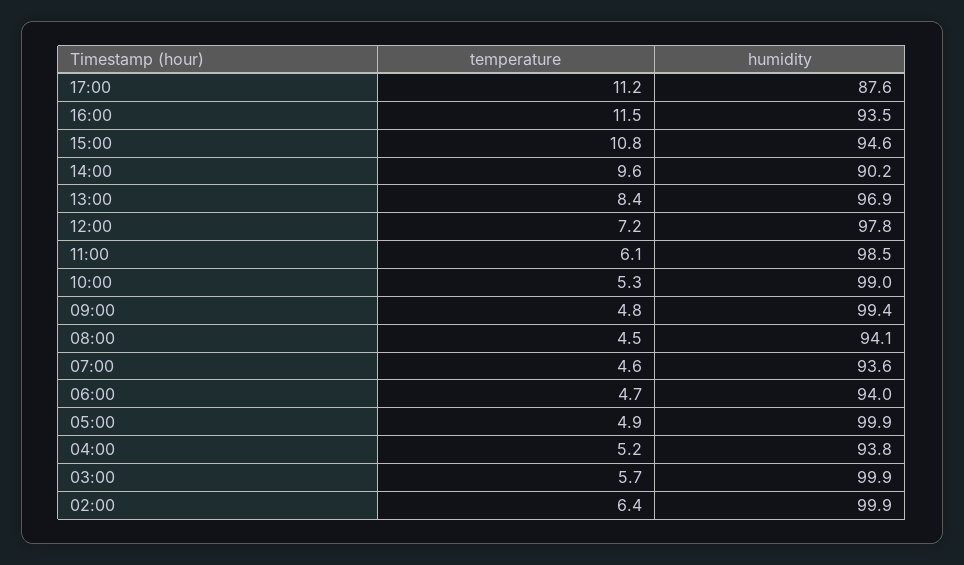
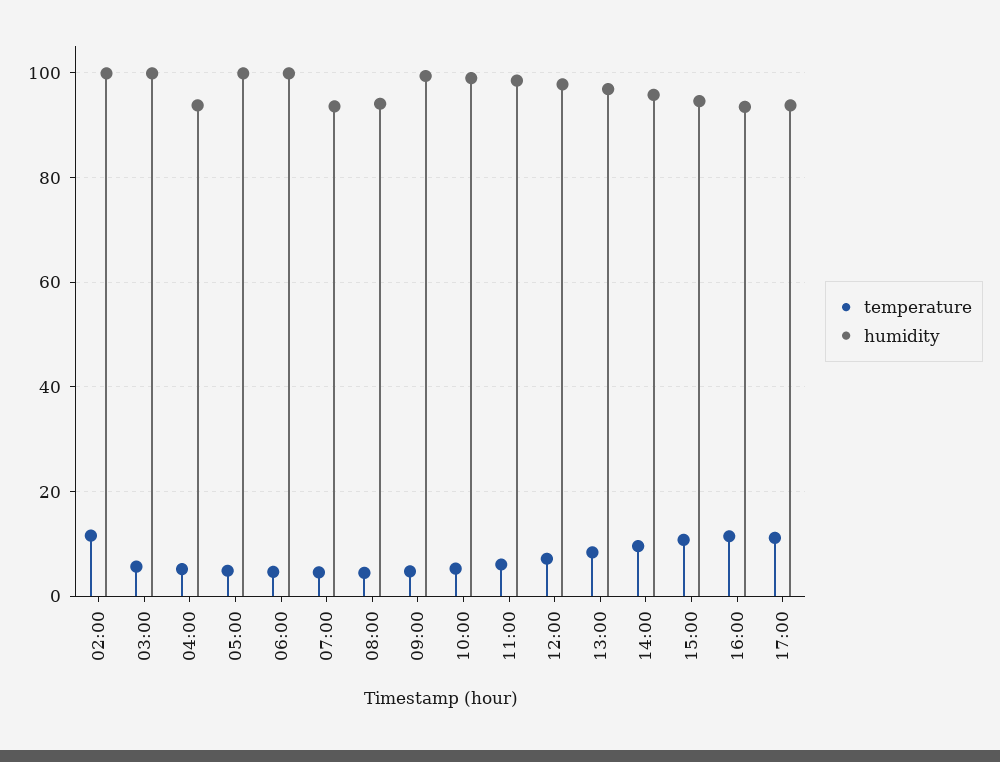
  {
    "temperature": {
      "17:00": 11.2,
      "16:00": 11.5,
      "15:00": 10.8,
      "14:00": 9.6,
      "13:00": 8.4,
      "12:00": 7.2,
      "11:00": 6.1,
      "10:00": 5.3,
      "09:00": 4.8,
      "08:00": 4.5,
      "07:00": 4.6,
      "06:00": 4.7,
      "05:00": 4.9,
      "04:00": 5.2,
      "03:00": 5.7,
-     "02:00": 6.4
+     "02:00": 12
    },
    "humidity": {
-     "17:00": 87.6,
+     "17:00": 94,
      "16:00": 93.5,
      "15:00": 94.6,
-     "14:00": 90.2,
+     "14:00": 96,
      "13:00": 96.9,
      "12:00": 97.8,
      "11:00": 98.5,
      "10:00": 99,
      "09:00": 99.4,
      "08:00": 94.1,
      "07:00": 93.6,
-     "06:00": 94,
+     "06:00": 100,
      "05:00": 99.9,
      "04:00": 93.8,
      "03:00": 99.9,
      "02:00": 99.9
    }
  }

